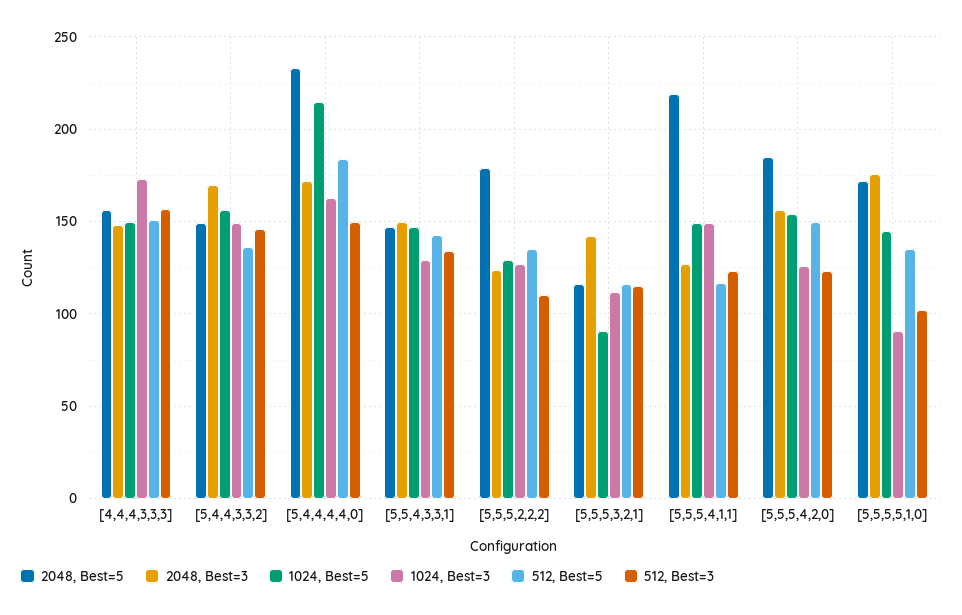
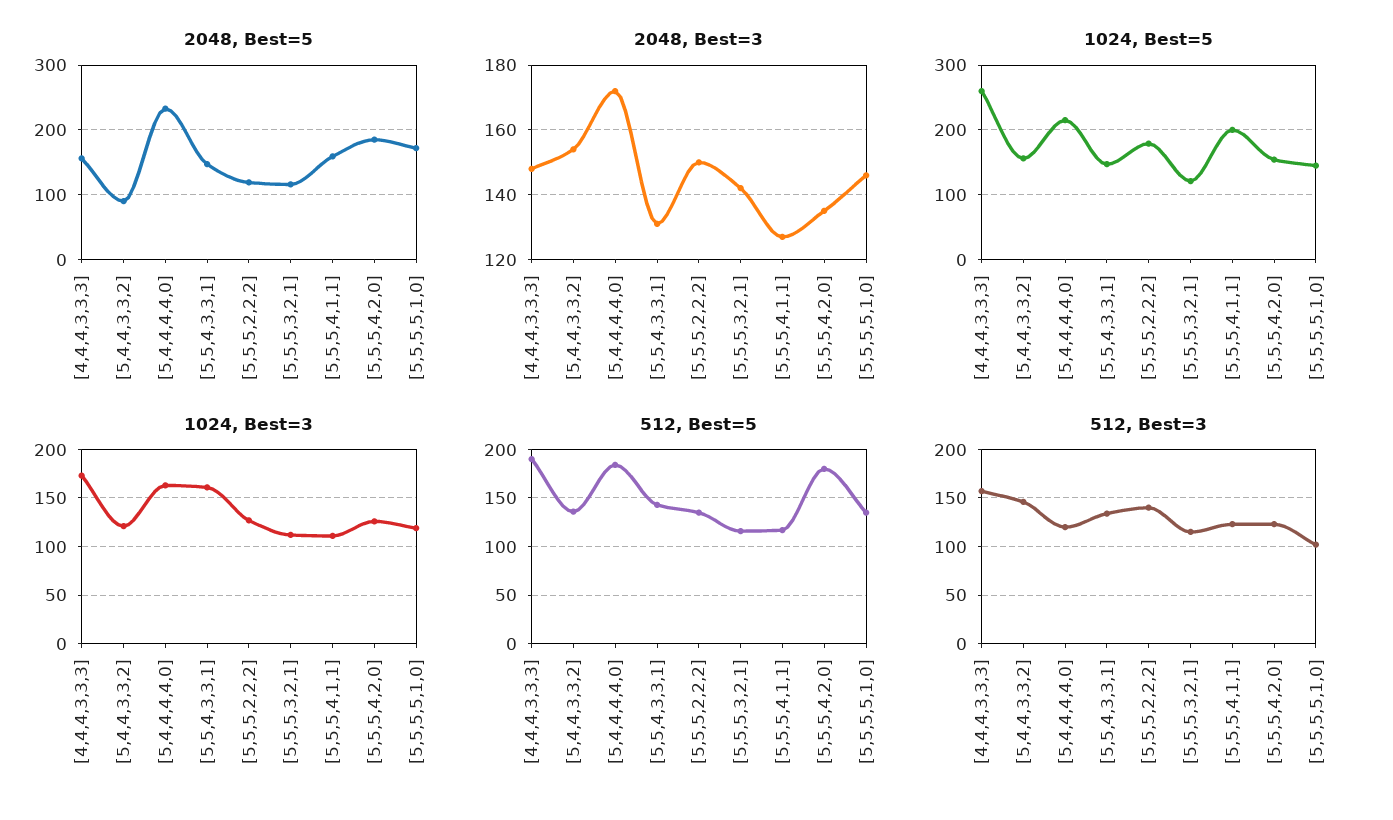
  {
    "2048, Best=5": {
      "[4,4,4,3,3,3]": 155,
-     "[5,4,4,3,3,2]": 150,
+     "[5,4,4,3,3,2]": 90,
      "[5,4,4,4,4,0]": 235,
      "[5,5,4,3,3,1]": 145,
-     "[5,5,5,2,2,2]": 180,
+     "[5,5,5,2,2,2]": 120,
      "[5,5,5,3,2,1]": 115,
-     "[5,5,5,4,1,1]": 220,
+     "[5,5,5,4,1,1]": 160,
      "[5,5,5,4,2,0]": 185,
      "[5,5,5,5,1,0]": 170
    },
    "2048, Best=3": {
      "[4,4,4,3,3,3]": 150,
-     "[5,4,4,3,3,2]": 170,
+     "[5,4,4,3,3,2]": 155,
      "[5,4,4,4,4,0]": 170,
-     "[5,5,4,3,3,1]": 150,
+     "[5,5,4,3,3,1]": 130,
-     "[5,5,5,2,2,2]": 125,
+     "[5,5,5,2,2,2]": 150,
      "[5,5,5,3,2,1]": 140,
      "[5,5,5,4,1,1]": 125,
-     "[5,5,5,4,2,0]": 155,
+     "[5,5,5,4,2,0]": 135,
-     "[5,5,5,5,1,0]": 175
+     "[5,5,5,5,1,0]": 145
    },
    "1024, Best=5": {
-     "[4,4,4,3,3,3]": 150,
+     "[4,4,4,3,3,3]": 260,
      "[5,4,4,3,3,2]": 155,
      "[5,4,4,4,4,0]": 215,
      "[5,5,4,3,3,1]": 145,
-     "[5,5,5,2,2,2]": 130,
+     "[5,5,5,2,2,2]": 180,
-     "[5,5,5,3,2,1]": 90,
+     "[5,5,5,3,2,1]": 120,
-     "[5,5,5,4,1,1]": 150,
+     "[5,5,5,4,1,1]": 200,
      "[5,5,5,4,2,0]": 155,
      "[5,5,5,5,1,0]": 145
    },
    "1024, Best=3": {
      "[4,4,4,3,3,3]": 175,
-     "[5,4,4,3,3,2]": 150,
+     "[5,4,4,3,3,2]": 120,
      "[5,4,4,4,4,0]": 165,
-     "[5,5,4,3,3,1]": 130,
+     "[5,5,4,3,3,1]": 160,
      "[5,5,5,2,2,2]": 125,
      "[5,5,5,3,2,1]": 110,
-     "[5,5,5,4,1,1]": 150,
+     "[5,5,5,4,1,1]": 110,
      "[5,5,5,4,2,0]": 125,
-     "[5,5,5,5,1,0]": 90
+     "[5,5,5,5,1,0]": 120
    },
    "512, Best=5": {
-     "[4,4,4,3,3,3]": 150,
+     "[4,4,4,3,3,3]": 190,
      "[5,4,4,3,3,2]": 135,
      "[5,4,4,4,4,0]": 185,
      "[5,5,4,3,3,1]": 145,
      "[5,5,5,2,2,2]": 135,
      "[5,5,5,3,2,1]": 115,
      "[5,5,5,4,1,1]": 115,
-     "[5,5,5,4,2,0]": 150,
+     "[5,5,5,4,2,0]": 180,
      "[5,5,5,5,1,0]": 135
    },
    "512, Best=3": {
      "[4,4,4,3,3,3]": 155,
      "[5,4,4,3,3,2]": 145,
-     "[5,4,4,4,4,0]": 150,
+     "[5,4,4,4,4,0]": 120,
      "[5,5,4,3,3,1]": 135,
-     "[5,5,5,2,2,2]": 110,
+     "[5,5,5,2,2,2]": 140,
      "[5,5,5,3,2,1]": 115,
      "[5,5,5,4,1,1]": 125,
      "[5,5,5,4,2,0]": 125,
      "[5,5,5,5,1,0]": 100
    }
  }

